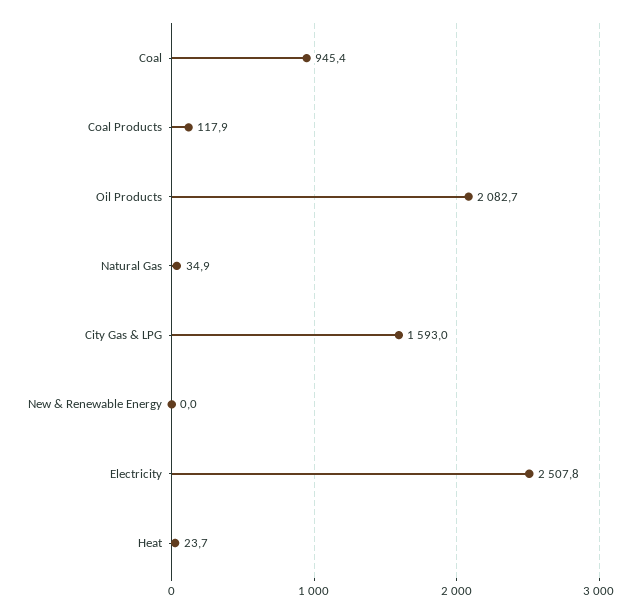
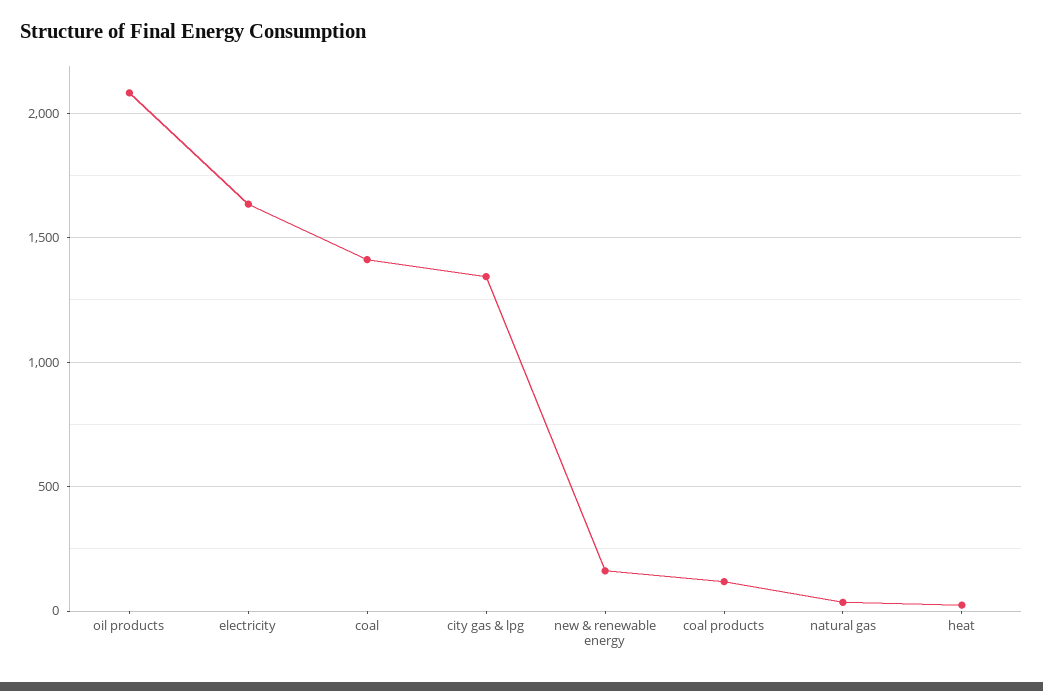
  {
-   "Coal": 945.4,
+   "Coal": 1400,
    "Coal Products": 117.9,
    "Oil Products": 2082.7,
    "Natural Gas": 34.9,
-   "City Gas & LPG": 1593,
+   "City Gas & LPG": 1350,
-   "New & Renewable Energy": 0,
+   "New & Renewable Energy": 150,
-   "Electricity": 2507.8,
+   "Electricity": 1650,
    "Heat": 23.7
  }

